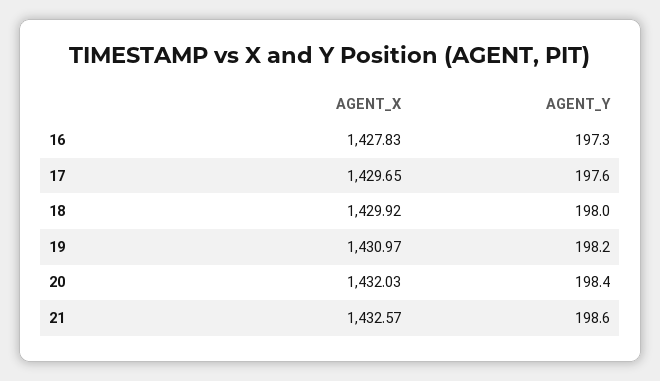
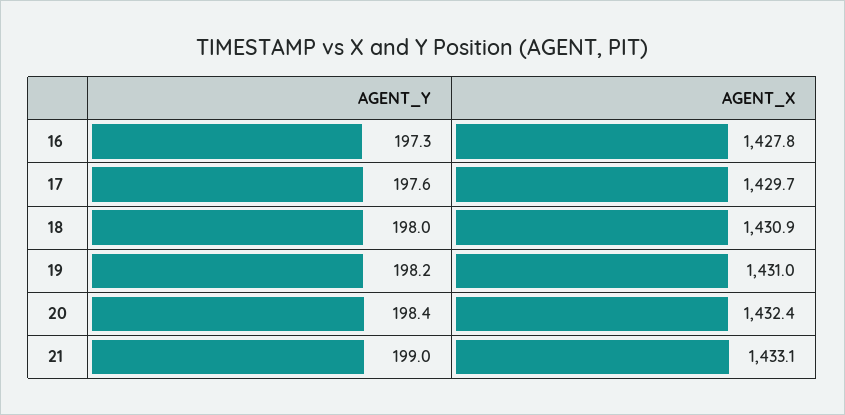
  {
    "AGENT_X": {
      "16": 1427.83,
      "17": 1429.65,
-     "18": 1429.92,
+     "18": 1430.9,
      "19": 1430.97,
-     "20": 1432.03,
+     "20": 1432.4,
-     "21": 1432.57
+     "21": 1433.1
    },
    "AGENT_Y": {
      "16": 197.3,
      "17": 197.6,
      "18": 198,
      "19": 198.2,
      "20": 198.4,
-     "21": 198.6
+     "21": 199
    }
  }

